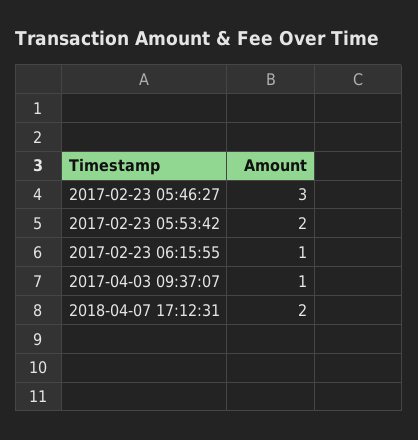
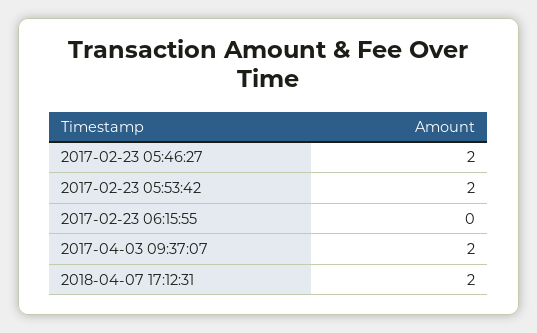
  {
-   "2017-02-23 05:46:27": 3,
+   "2017-02-23 05:46:27": 2,
    "2017-02-23 05:53:42": 2,
-   "2017-02-23 06:15:55": 1,
+   "2017-02-23 06:15:55": 0,
-   "2017-04-03 09:37:07": 1,
+   "2017-04-03 09:37:07": 2,
    "2018-04-07 17:12:31": 2
  }

